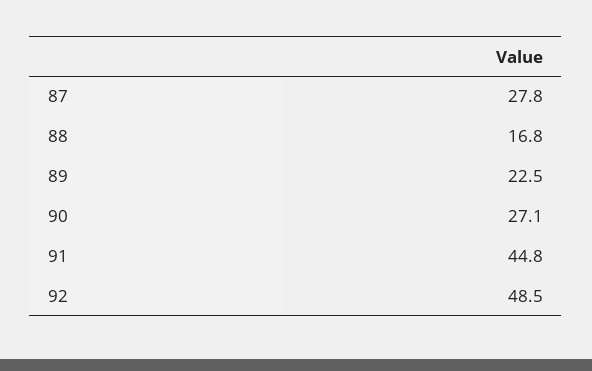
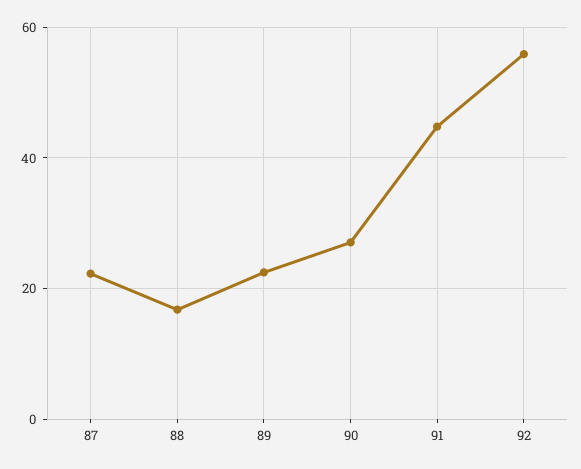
  {
-   "87": 27.8,
+   "87": 22,
    "88": 16.8,
    "89": 22.5,
    "90": 27.1,
    "91": 44.8,
-   "92": 48.5
+   "92": 56
  }

